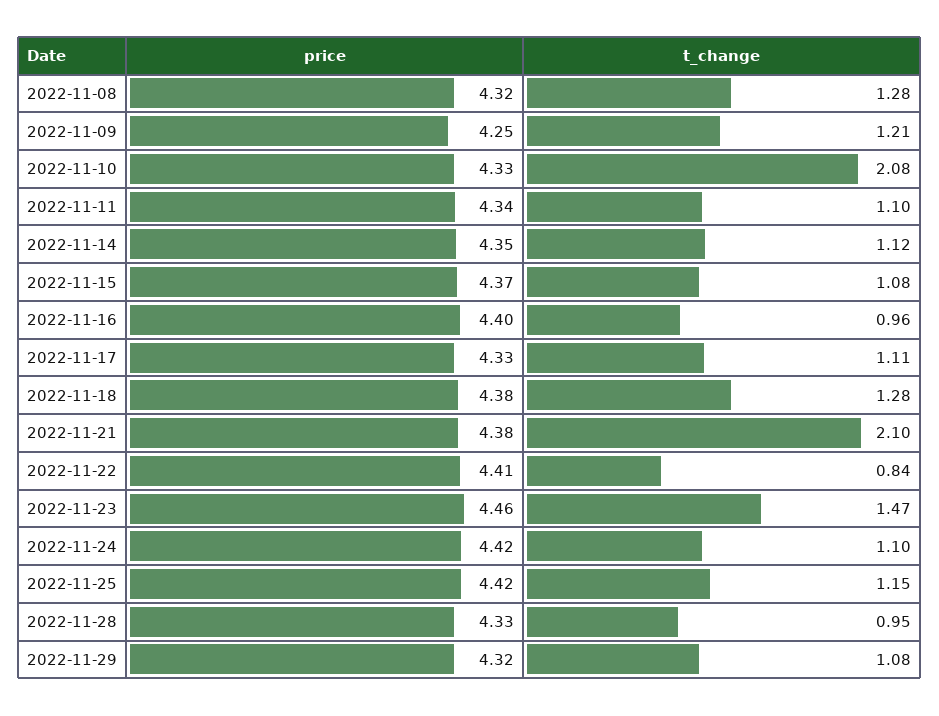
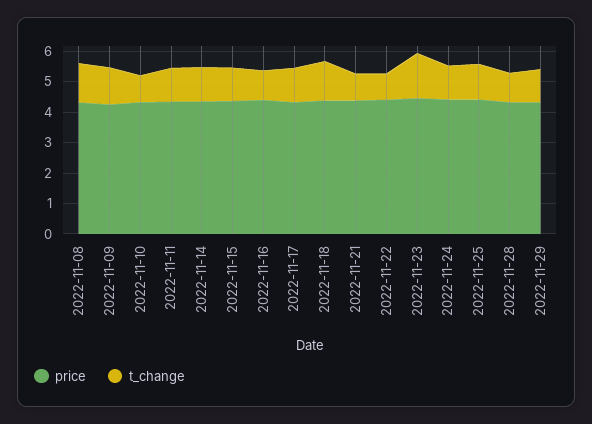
  {
    "price": {
      "2022-11-08": 4.32,
      "2022-11-09": 4.25,
      "2022-11-10": 4.33,
      "2022-11-11": 4.34,
      "2022-11-14": 4.35,
      "2022-11-15": 4.37,
      "2022-11-16": 4.4,
      "2022-11-17": 4.33,
      "2022-11-18": 4.38,
      "2022-11-21": 4.38,
      "2022-11-22": 4.41,
      "2022-11-23": 4.46,
      "2022-11-24": 4.42,
      "2022-11-25": 4.42,
      "2022-11-28": 4.33,
      "2022-11-29": 4.32
    },
    "t_change": {
      "2022-11-08": 1.28,
      "2022-11-09": 1.21,
-     "2022-11-10": 2.08,
+     "2022-11-10": 1,
      "2022-11-11": 1.1,
      "2022-11-14": 1.12,
      "2022-11-15": 1.08,
      "2022-11-16": 0.96,
      "2022-11-17": 1.11,
      "2022-11-18": 1.28,
-     "2022-11-21": 2.1,
+     "2022-11-21": 1,
      "2022-11-22": 0.84,
      "2022-11-23": 1.47,
      "2022-11-24": 1.1,
      "2022-11-25": 1.15,
      "2022-11-28": 0.95,
      "2022-11-29": 1.08
    }
  }

